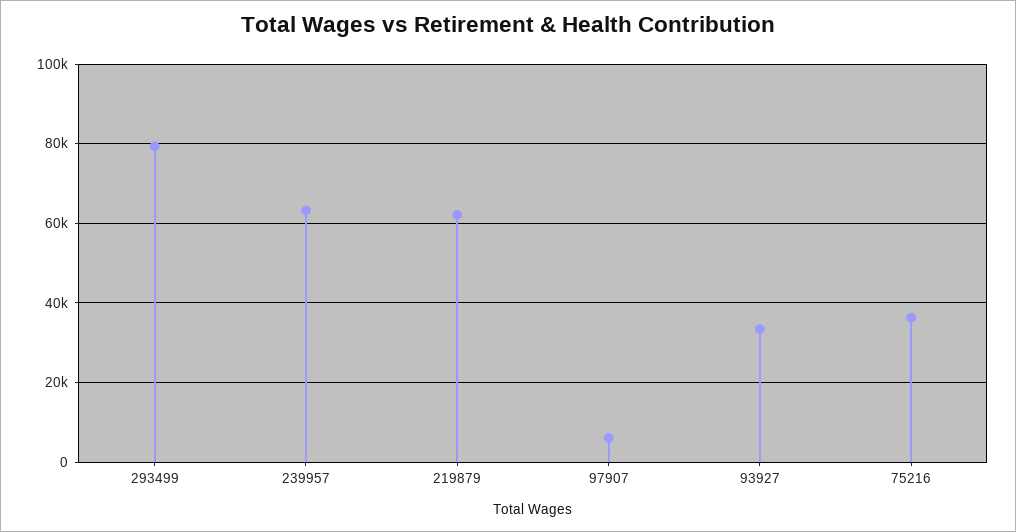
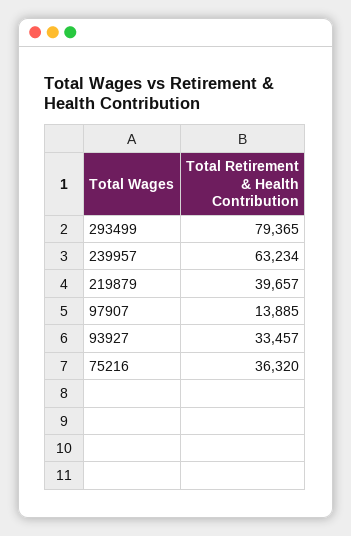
  {
    "293499": 79365,
    "239957": 63234,
-   "219879": 62000,
+   "219879": 39657,
-   "97907": 6000,
+   "97907": 13885,
    "93927": 33457,
    "75216": 36320
  }

